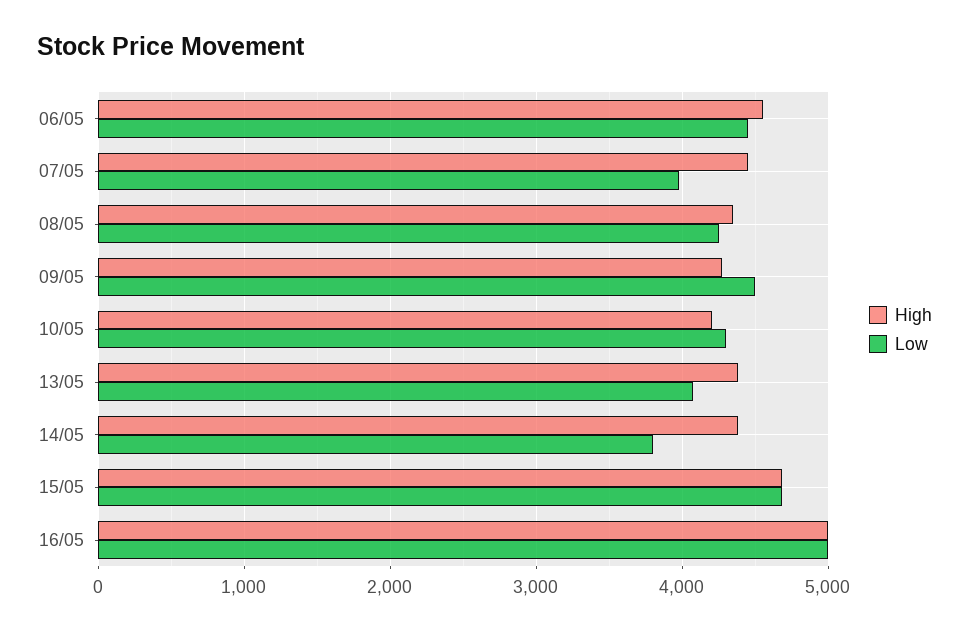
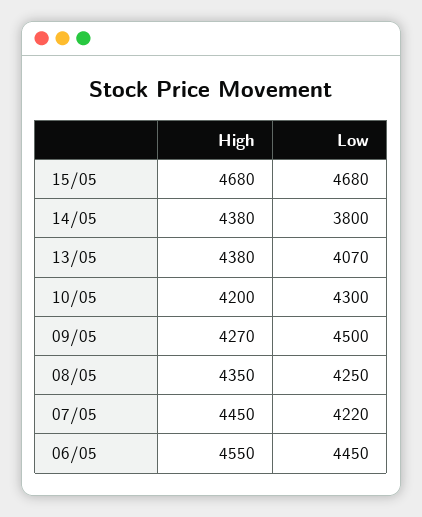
  {
    "High": {
      "06/05": 4550,
      "07/05": 4450,
      "08/05": 4350,
      "09/05": 4270,
      "10/05": 4200,
      "13/05": 4380,
      "14/05": 4380,
-     "15/05": 4680,
+     "15/05": 4680
-     "16/05": 5000
    },
    "Low": {
      "06/05": 4450,
-     "07/05": 4000,
+     "07/05": 4220,
      "08/05": 4250,
      "09/05": 4500,
      "10/05": 4300,
      "13/05": 4070,
      "14/05": 3800,
-     "15/05": 4680,
+     "15/05": 4680
-     "16/05": 5000
    }
  }

